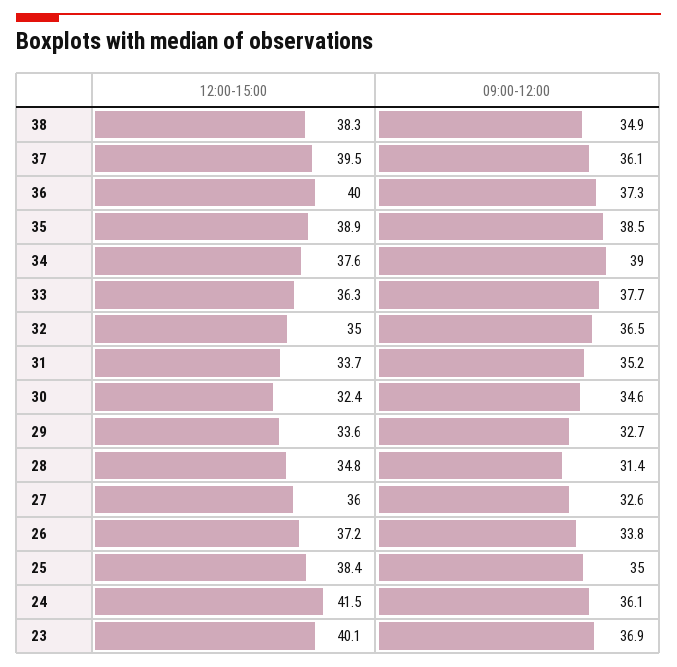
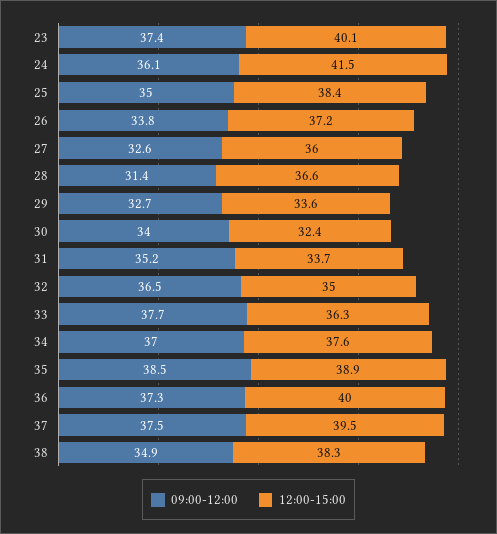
  {
    "12:00-15:00": {
      "38": 38.3,
      "37": 39.5,
      "36": 40,
      "35": 38.9,
      "34": 37.6,
      "33": 36.3,
      "32": 35,
      "31": 33.7,
      "30": 32.4,
      "29": 33.6,
-     "28": 34.8,
+     "28": 36.6,
      "27": 36,
      "26": 37.2,
      "25": 38.4,
      "24": 41.5,
      "23": 40.1
    },
    "09:00-12:00": {
      "38": 34.9,
-     "37": 36.1,
+     "37": 37.5,
      "36": 37.3,
      "35": 38.5,
-     "34": 39,
+     "34": 37,
      "33": 37.7,
      "32": 36.5,
      "31": 35.2,
-     "30": 34.6,
+     "30": 34,
      "29": 32.7,
      "28": 31.4,
      "27": 32.6,
      "26": 33.8,
      "25": 35,
      "24": 36.1,
-     "23": 36.9
+     "23": 37.4
    }
  }

